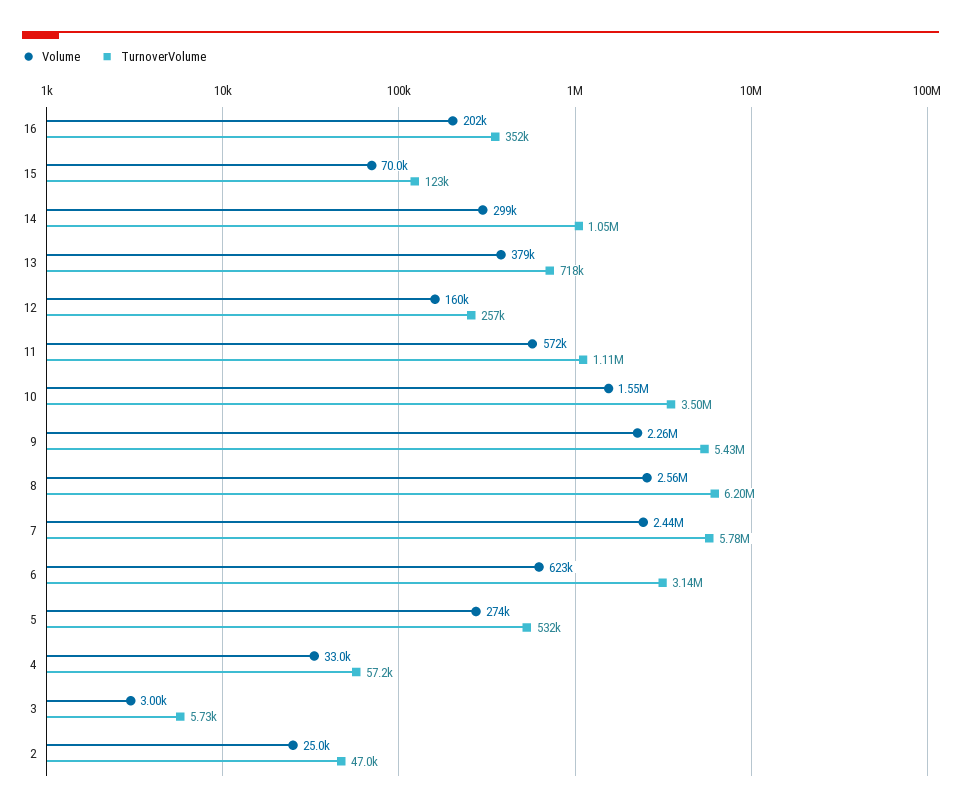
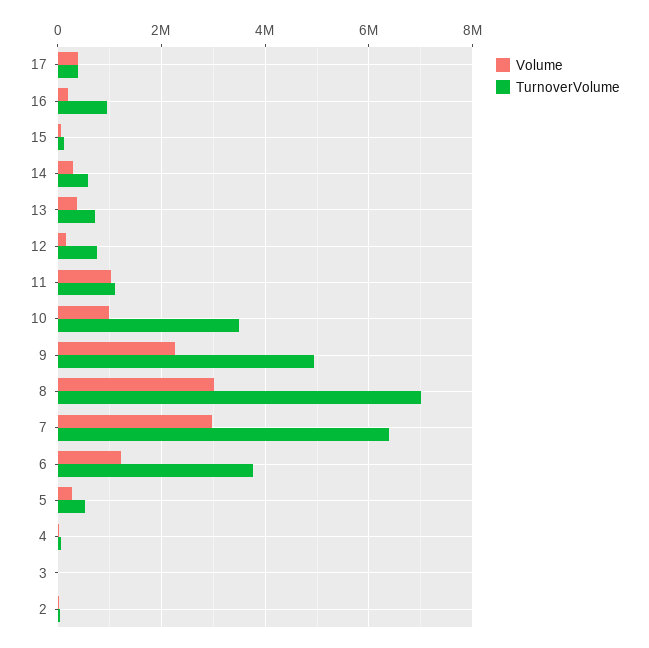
  {
    "Volume": {
      "16": 202000,
      "15": 70000,
      "14": 299000,
      "13": 379000,
      "12": 160000,
-     "11": 572000,
+     "11": 1000000,
-     "10": 1550000,
+     "10": 1000000,
      "9": 2260000,
-     "8": 2560000,
+     "8": 3000000,
-     "7": 2440000,
+     "7": 3000000,
-     "6": 623000,
+     "6": 1200000,
      "5": 274000,
      "4": 33000,
      "3": 3000,
-     "2": 25000
+     "2": 25000,
+     "17": 400000
    },
    "TurnoverVolume": {
-     "16": 352000,
+     "16": 1000000,
      "15": 123000,
-     "14": 1050000,
+     "14": 600000,
      "13": 718000,
-     "12": 257000,
+     "12": 800000,
      "11": 1110000,
      "10": 3500000,
-     "9": 5430000,
+     "9": 5000000,
-     "8": 6200000,
+     "8": 7000000,
-     "7": 5780000,
+     "7": 6400000,
-     "6": 3140000,
+     "6": 3800000,
      "5": 532000,
      "4": 57200,
      "3": 5730,
-     "2": 47000
+     "2": 47000,
+     "17": 400000
    }
  }

